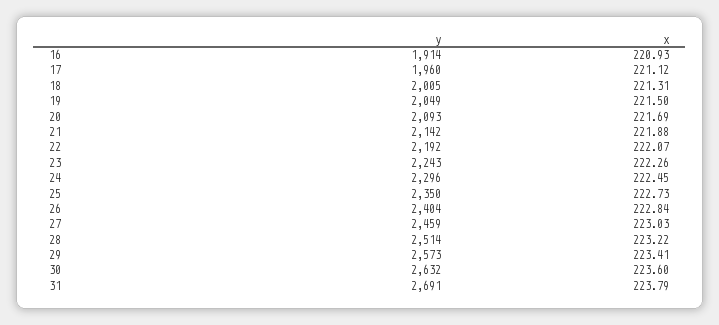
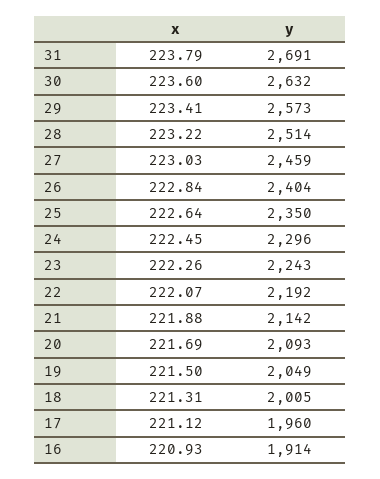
  {
    "y": {
      "16": 1914,
      "17": 1960,
      "18": 2005,
      "19": 2049,
      "20": 2093,
      "21": 2142,
      "22": 2192,
      "23": 2243,
      "24": 2296,
      "25": 2350,
      "26": 2404,
      "27": 2459,
      "28": 2514,
      "29": 2573,
      "30": 2632,
      "31": 2691
    },
    "x": {
      "16": 220.93,
      "17": 221.12,
      "18": 221.31,
      "19": 221.5,
      "20": 221.69,
      "21": 221.88,
      "22": 222.07,
      "23": 222.26,
      "24": 222.45,
-     "25": 222.73,
+     "25": 222.64,
      "26": 222.84,
      "27": 223.03,
      "28": 223.22,
      "29": 223.41,
      "30": 223.6,
      "31": 223.79
    }
  }

